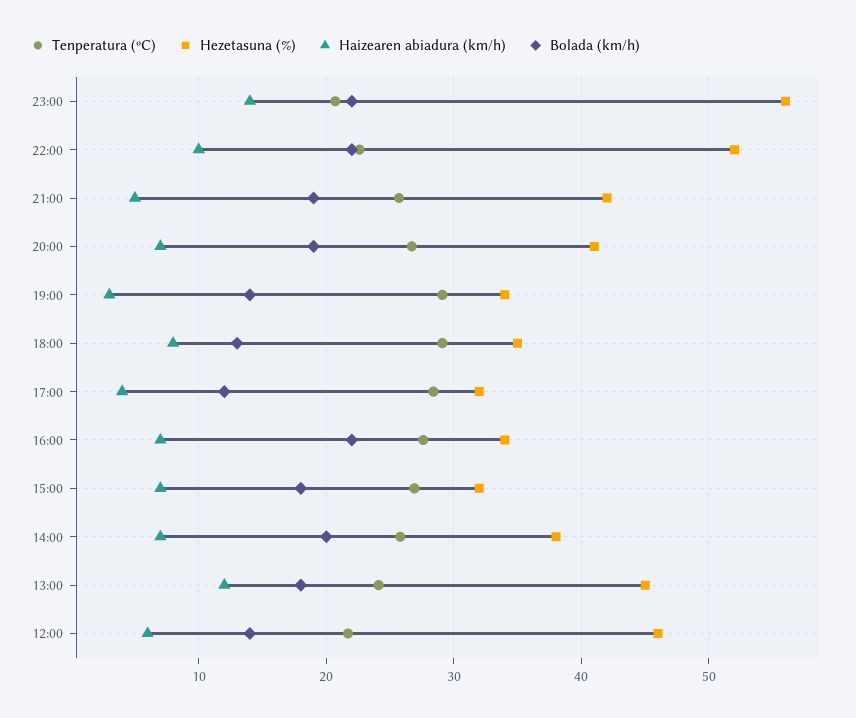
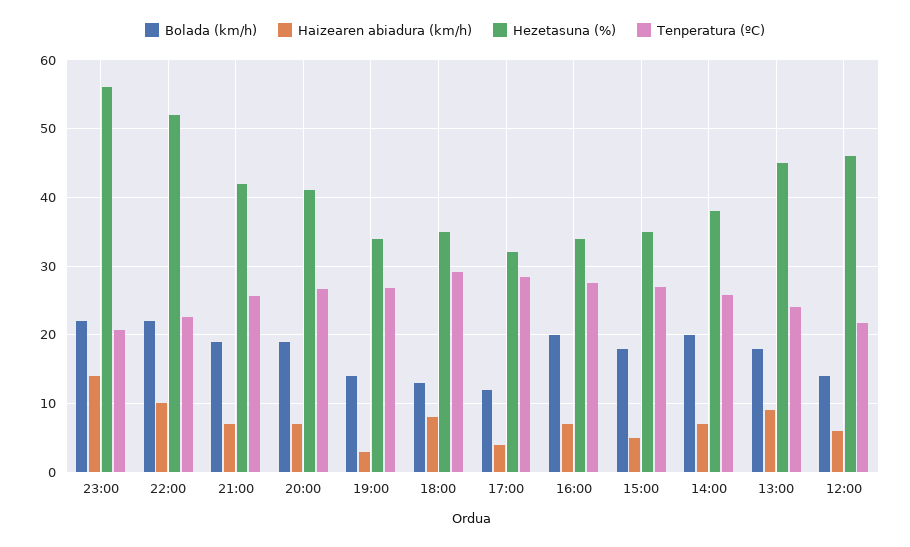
  {
    "Tenperatura (ºC)": {
      "23:00": 21,
      "22:00": 23,
      "21:00": 26,
      "20:00": 27,
-     "19:00": 29,
+     "19:00": 27,
      "18:00": 29,
      "17:00": 28,
      "16:00": 28,
      "15:00": 27,
      "14:00": 26,
      "13:00": 24,
      "12:00": 22
    },
    "Hezetasuna (%)": {
      "23:00": 56,
      "22:00": 52,
      "21:00": 42,
      "20:00": 41,
      "19:00": 34,
      "18:00": 35,
      "17:00": 32,
      "16:00": 34,
-     "15:00": 32,
+     "15:00": 35,
      "14:00": 38,
      "13:00": 45,
      "12:00": 46
    },
    "Haizearen abiadura (km/h)": {
      "23:00": 14,
      "22:00": 10,
-     "21:00": 5,
+     "21:00": 7,
      "20:00": 7,
      "19:00": 3,
      "18:00": 8,
      "17:00": 4,
      "16:00": 7,
-     "15:00": 7,
+     "15:00": 5,
      "14:00": 7,
-     "13:00": 12,
+     "13:00": 9,
      "12:00": 6
    },
    "Bolada (km/h)": {
      "23:00": 22,
      "22:00": 22,
      "21:00": 19,
      "20:00": 19,
      "19:00": 14,
      "18:00": 13,
      "17:00": 12,
-     "16:00": 22,
+     "16:00": 20,
      "15:00": 18,
      "14:00": 20,
      "13:00": 18,
      "12:00": 14
    }
  }

